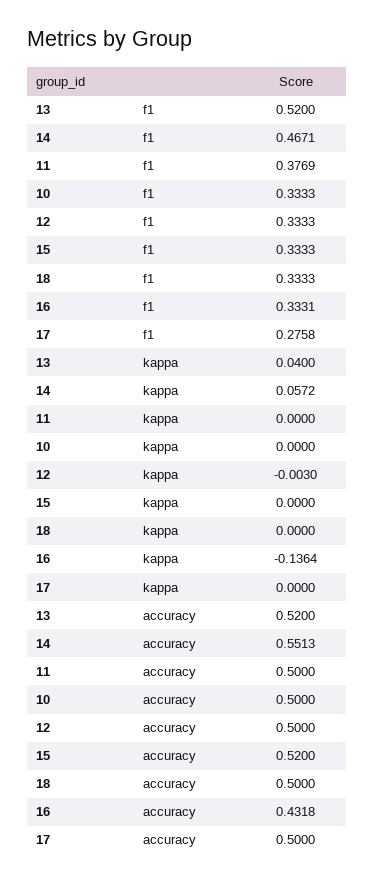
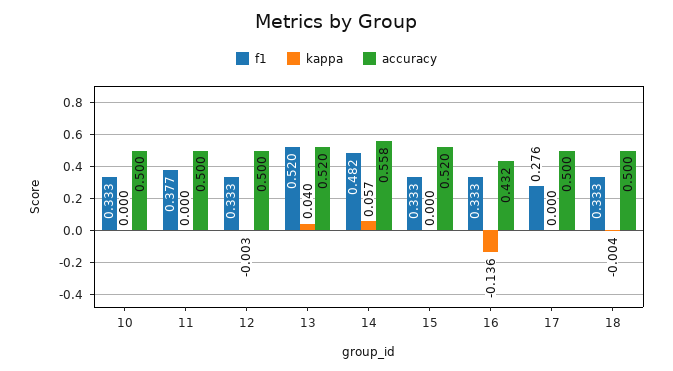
  {
    "f1": {
      "13": 0.52,
-     "14": 0.4671,
+     "14": 0.482,
      "11": 0.3769,
      "10": 0.3333,
      "12": 0.3333,
      "15": 0.3333,
      "18": 0.3333,
      "16": 0.3331,
      "17": 0.2758
    },
    "kappa": {
      "13": 0.04,
      "14": 0.0572,
      "11": 0,
      "10": 0,
      "12": -0.003,
      "15": 0,
-     "18": 0,
+     "18": -0.004,
      "16": -0.1364,
      "17": 0
    },
    "accuracy": {
      "13": 0.52,
-     "14": 0.5513,
+     "14": 0.558,
      "11": 0.5,
      "10": 0.5,
      "12": 0.5,
      "15": 0.52,
      "18": 0.5,
      "16": 0.4318,
      "17": 0.5
    }
  }

